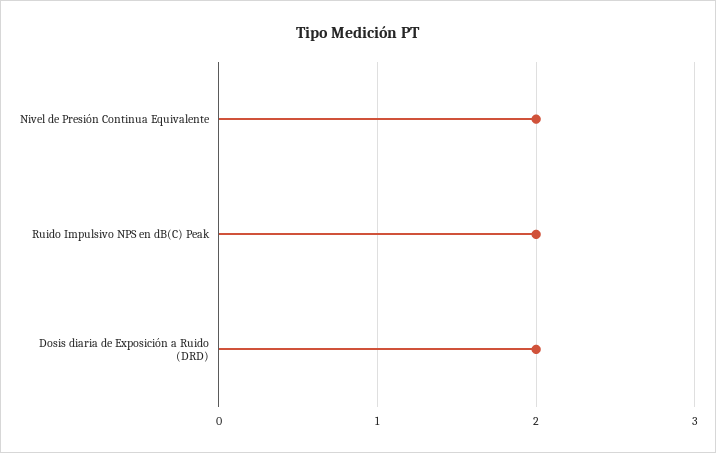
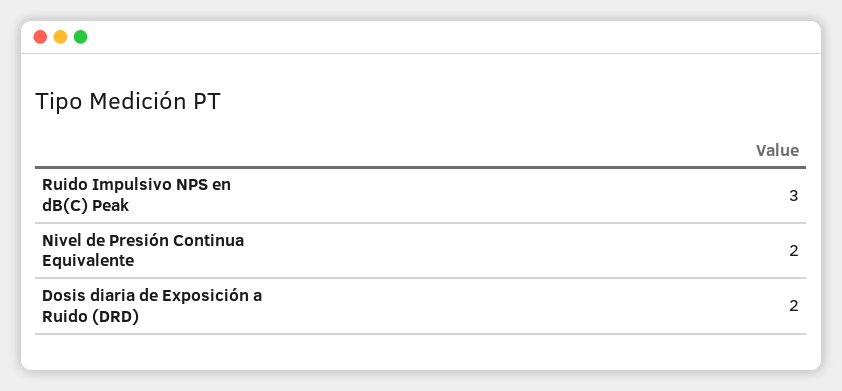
  {
    "Nivel de Presión Continua Equivalente": 2,
-   "Ruido Impulsivo NPS en dB(C) Peak": 2,
+   "Ruido Impulsivo NPS en dB(C) Peak": 3,
    "Dosis diaria de Exposición a Ruido (DRD)": 2
  }

